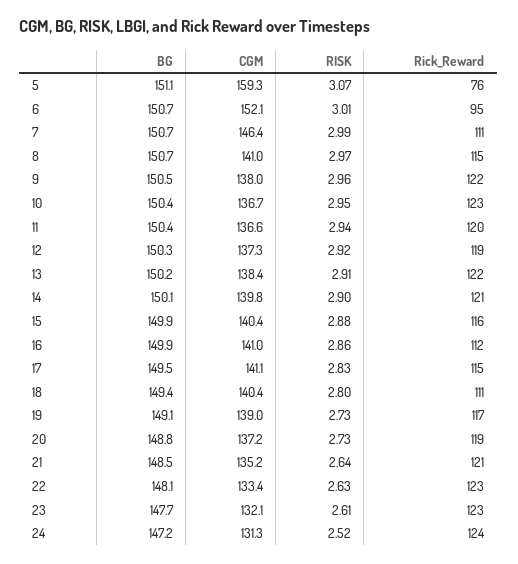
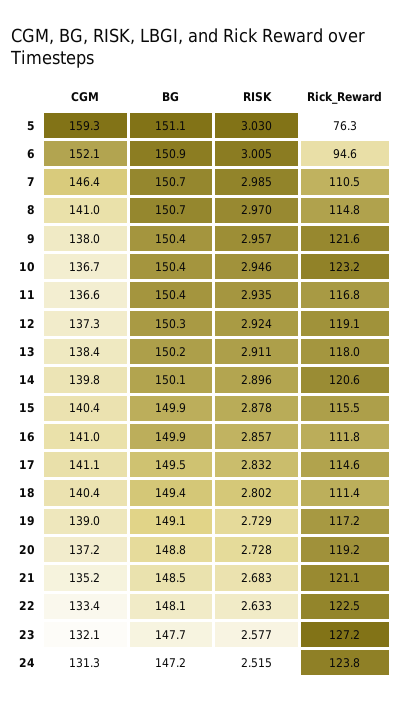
  {
    "BG": {
      "5": 151.1,
-     "6": 150.7,
+     "6": 150.9,
      "7": 150.7,
      "8": 150.7,
-     "9": 150.5,
+     "9": 150.4,
      "10": 150.4,
      "11": 150.4,
      "12": 150.3,
      "13": 150.2,
      "14": 150.1,
      "15": 149.9,
      "16": 149.9,
      "17": 149.5,
      "18": 149.4,
      "19": 149.1,
      "20": 148.8,
      "21": 148.5,
      "22": 148.1,
      "23": 147.7,
      "24": 147.2
    },
    "CGM": {
      "5": 159.3,
      "6": 152.1,
      "7": 146.4,
      "8": 141,
      "9": 138,
      "10": 136.7,
      "11": 136.6,
      "12": 137.3,
      "13": 138.4,
      "14": 139.8,
      "15": 140.4,
      "16": 141,
      "17": 141.1,
      "18": 140.4,
      "19": 139,
      "20": 137.2,
      "21": 135.2,
      "22": 133.4,
      "23": 132.1,
      "24": 131.3
    },
    "RISK": {
-     "5": 3.07,
+     "5": 3.03,
      "6": 3.005,
      "7": 2.985,
      "8": 2.97,
      "9": 2.957,
      "10": 2.946,
      "11": 2.935,
      "12": 2.924,
      "13": 2.911,
      "14": 2.896,
      "15": 2.878,
      "16": 2.857,
      "17": 2.832,
      "18": 2.802,
      "19": 2.729,
      "20": 2.728,
-     "21": 2.64,
+     "21": 2.683,
      "22": 2.633,
-     "23": 2.61,
+     "23": 2.577,
      "24": 2.515
    },
    "Rick_Reward": {
      "5": 76.3,
      "6": 94.6,
      "7": 110.5,
      "8": 114.8,
      "9": 121.6,
      "10": 123.2,
-     "11": 120,
+     "11": 116.8,
      "12": 119.1,
-     "13": 122,
+     "13": 118,
      "14": 120.6,
      "15": 115.5,
      "16": 111.8,
      "17": 114.6,
      "18": 111.4,
      "19": 117.2,
      "20": 119.2,
      "21": 121.1,
      "22": 122.5,
-     "23": 123,
+     "23": 127.2,
      "24": 123.8
    }
  }

